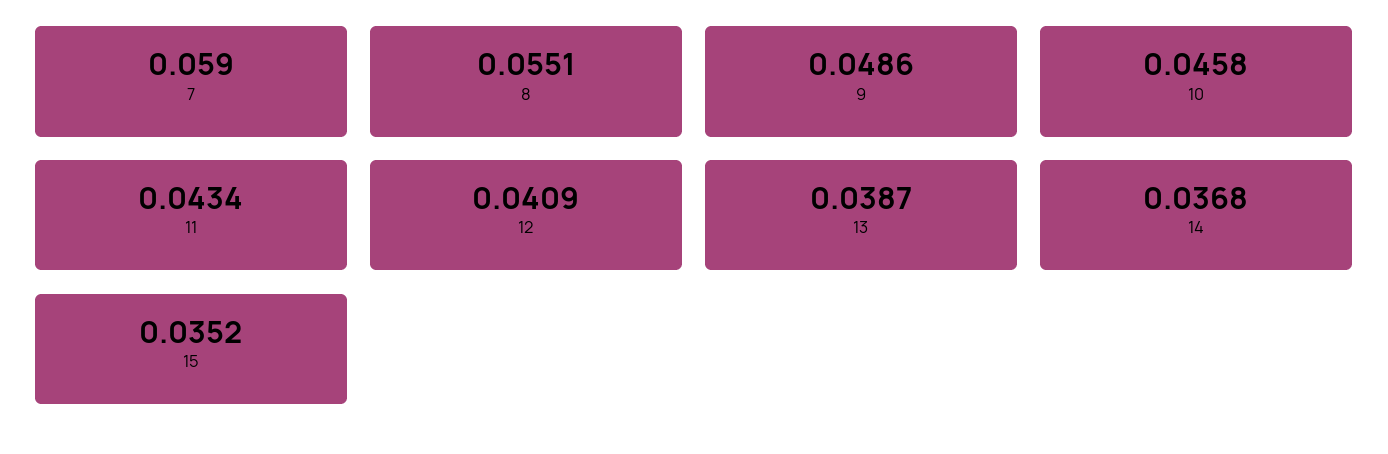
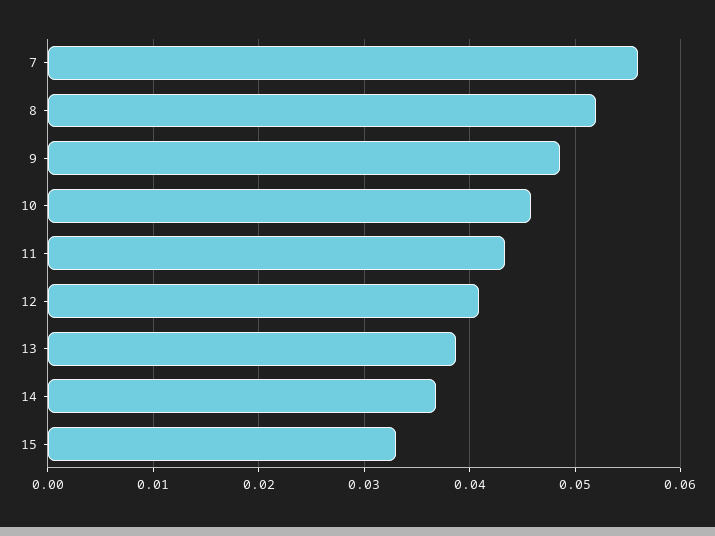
  {
-   "7": 0.059,
+   "7": 0.056,
-   "8": 0.0551,
+   "8": 0.052,
    "9": 0.0486,
    "10": 0.0458,
    "11": 0.0434,
    "12": 0.0409,
    "13": 0.0387,
    "14": 0.0368,
-   "15": 0.0352
+   "15": 0.033
  }

